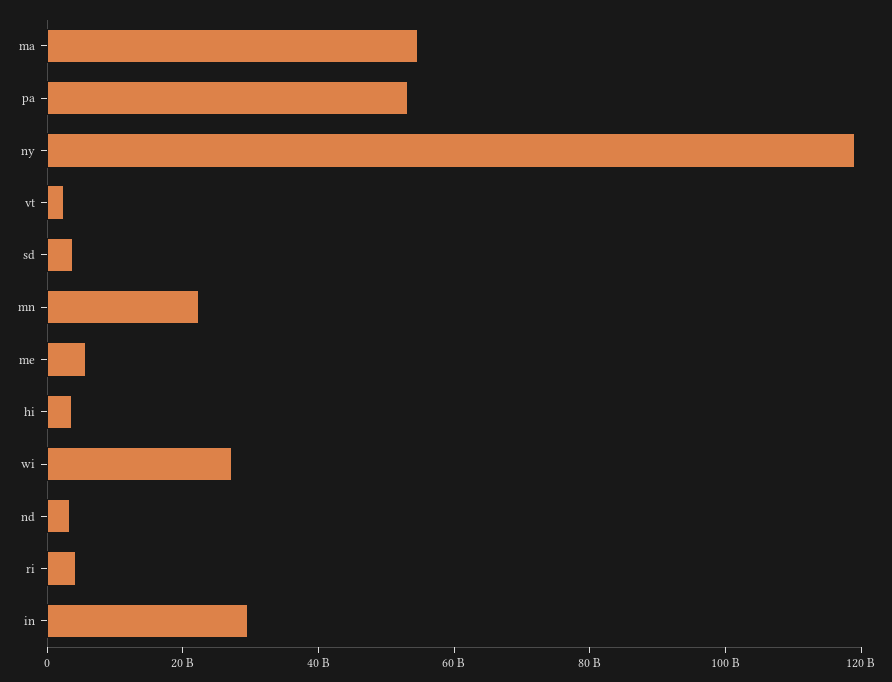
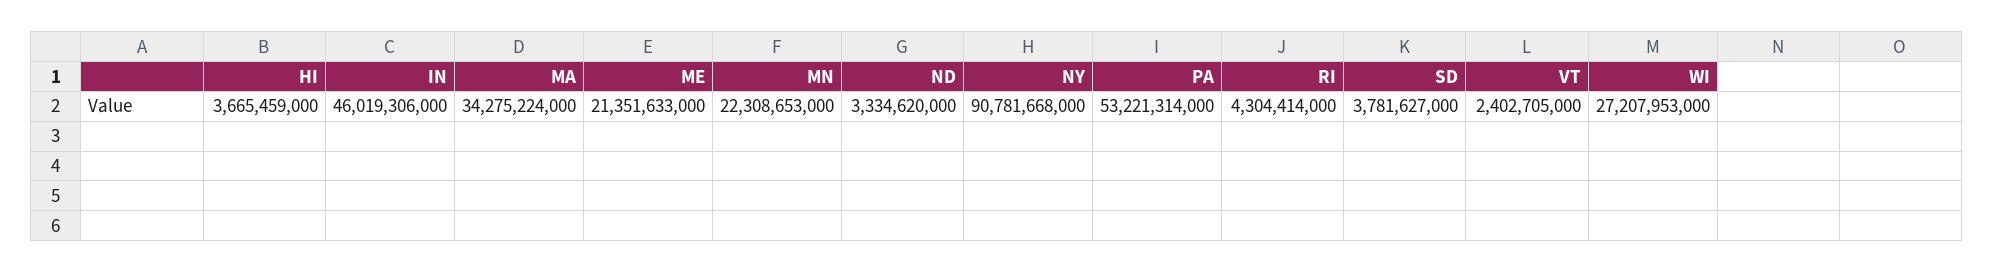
  {
-   "ma": 55000000000,
+   "ma": 34275224000,
    "pa": 53221314000,
-   "ny": 120000000000,
+   "ny": 90781668000,
    "vt": 2402705000,
    "sd": 3781627000,
    "mn": 22308653000,
-   "me": 5000000000,
+   "me": 21351633000,
    "hi": 3665459000,
    "wi": 27207953000,
    "nd": 3334620000,
    "ri": 4304414000,
-   "in": 30000000000
+   "in": 46019306000
  }

